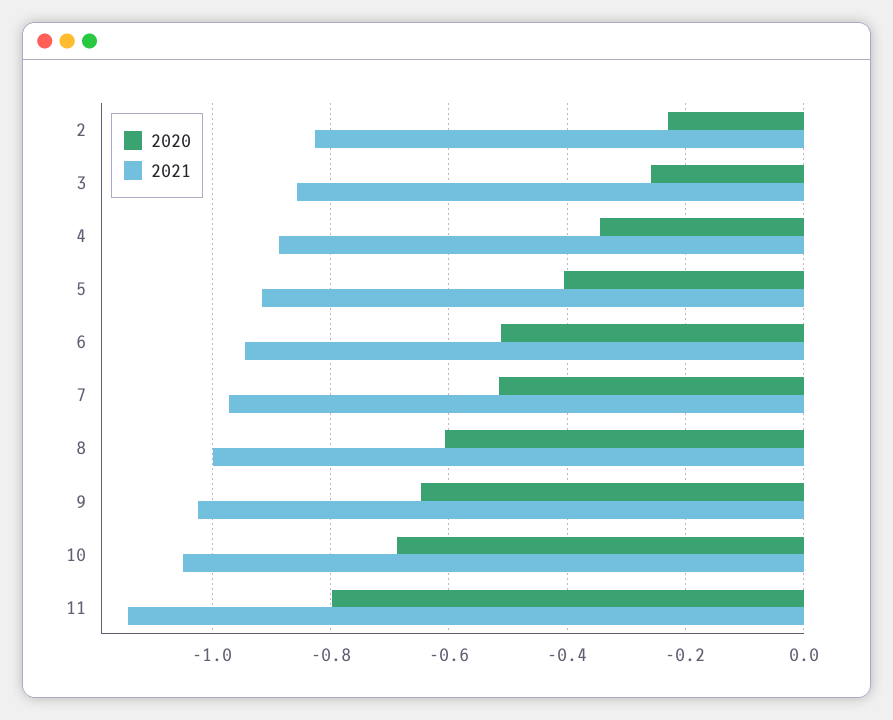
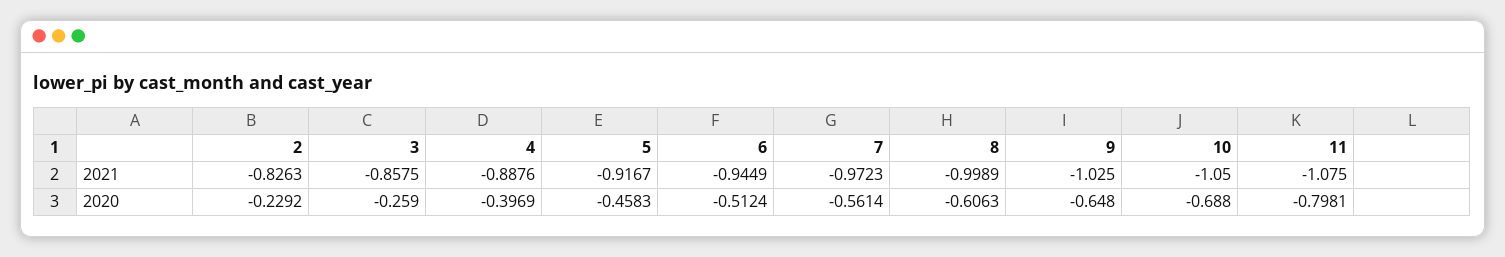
  {
    "2020": {
      "2": -0.2292,
      "3": -0.259,
-     "4": -0.34,
+     "4": -0.3969,
-     "5": -0.4,
+     "5": -0.4583,
      "6": -0.5124,
-     "7": -0.52,
+     "7": -0.5614,
      "8": -0.6063,
      "9": -0.648,
      "10": -0.688,
      "11": -0.7981
    },
    "2021": {
      "2": -0.8263,
      "3": -0.8575,
      "4": -0.8876,
      "5": -0.9167,
      "6": -0.9449,
      "7": -0.9723,
      "8": -0.9989,
      "9": -1.025,
      "10": -1.05,
-     "11": -1.14
+     "11": -1.075
    }
  }

